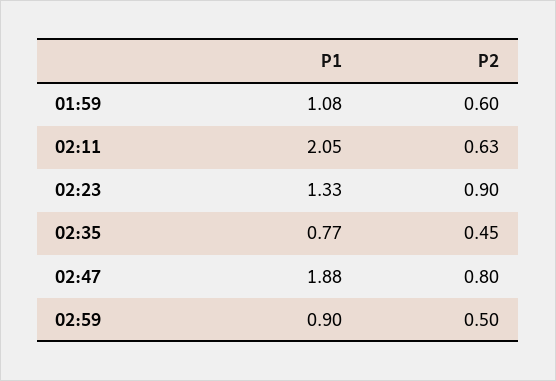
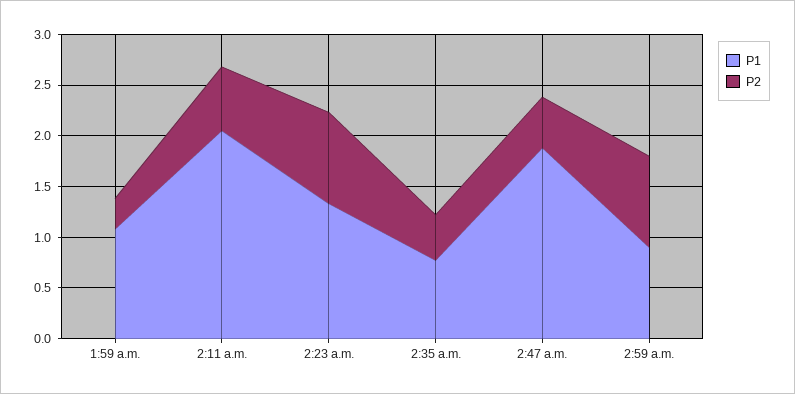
  {
    "P1": {
      "01:59": 1.08,
      "02:11": 2.05,
      "02:23": 1.33,
      "02:35": 0.77,
      "02:47": 1.88,
      "02:59": 0.9
    },
    "P2": {
-     "01:59": 0.6,
+     "01:59": 0.3,
      "02:11": 0.63,
      "02:23": 0.9,
      "02:35": 0.45,
-     "02:47": 0.8,
+     "02:47": 0.5,
-     "02:59": 0.5
+     "02:59": 0.9
    }
  }

